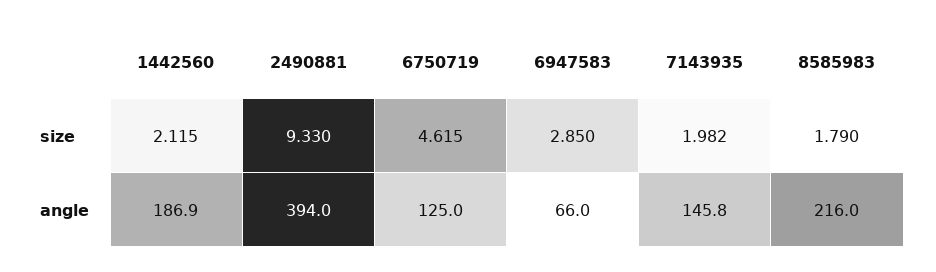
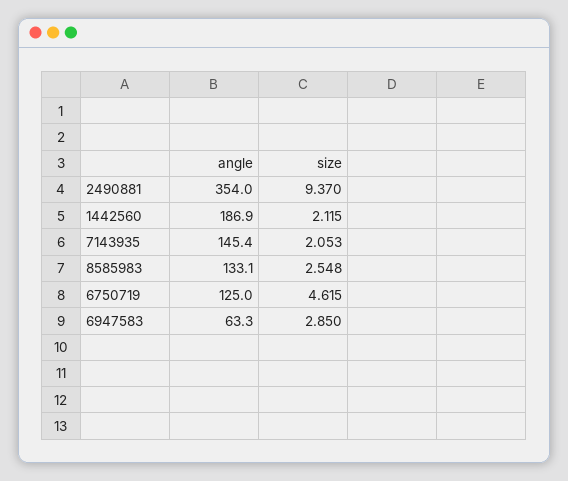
  {
    "1442560": {
      "size": 2.115,
      "angle": 186.9
    },
    "2490881": {
-     "size": 9.33,
+     "size": 9.37,
-     "angle": 394
+     "angle": 354
    },
    "6750719": {
      "size": 4.615,
      "angle": 125
    },
    "6947583": {
      "size": 2.85,
-     "angle": 66
+     "angle": 63.3
    },
    "7143935": {
-     "size": 1.982,
+     "size": 2.053,
-     "angle": 145.8
+     "angle": 145.4
    },
    "8585983": {
-     "size": 1.79,
+     "size": 2.548,
-     "angle": 216
+     "angle": 133.1
    }
  }

